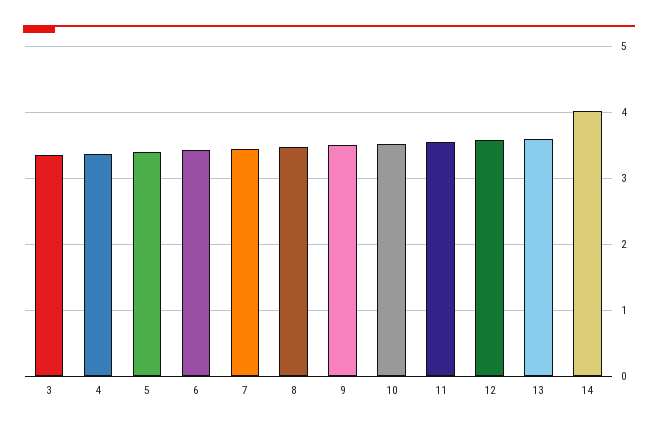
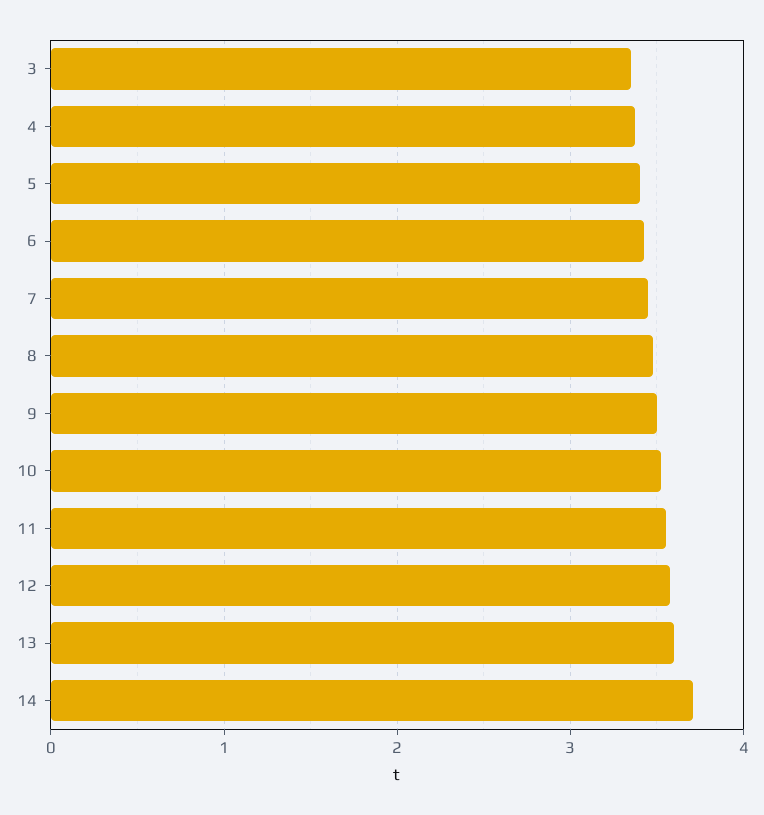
  {
    "3": 3.4,
    "4": 3.4,
    "5": 3.4,
    "6": 3.4,
    "7": 3.5,
    "8": 3.5,
    "9": 3.5,
    "10": 3.5,
    "11": 3.6,
    "12": 3.6,
    "13": 3.6,
-   "14": 4
+   "14": 3.7
  }

